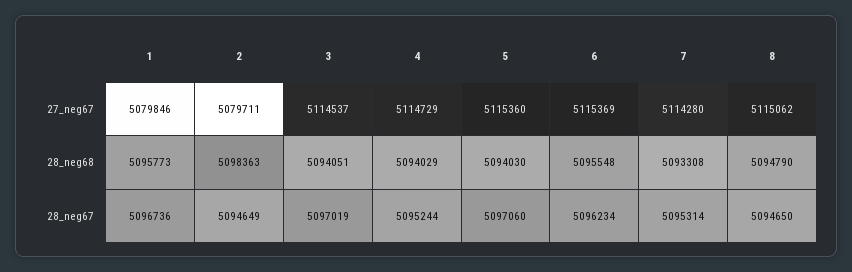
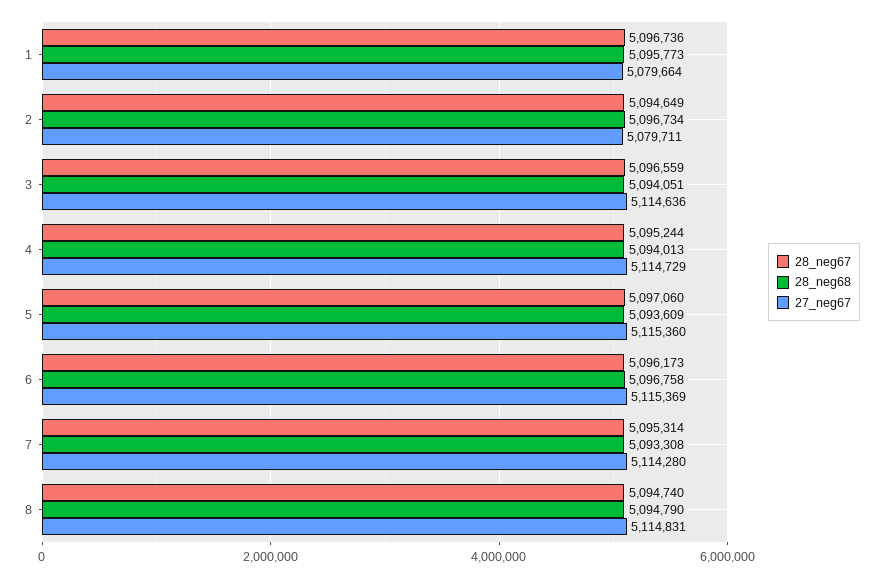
  {
    "27_neg67": {
-     "1": 5079846,
+     "1": 5079664,
      "2": 5079711,
-     "3": 5114537,
+     "3": 5114636,
      "4": 5114729,
      "5": 5115360,
      "6": 5115369,
      "7": 5114280,
-     "8": 5115062
+     "8": 5114831
    },
    "28_neg68": {
      "1": 5095773,
-     "2": 5098363,
+     "2": 5096734,
      "3": 5094051,
-     "4": 5094029,
+     "4": 5094013,
-     "5": 5094030,
+     "5": 5093609,
-     "6": 5095548,
+     "6": 5096758,
      "7": 5093308,
      "8": 5094790
    },
    "28_neg67": {
      "1": 5096736,
      "2": 5094649,
-     "3": 5097019,
+     "3": 5096559,
      "4": 5095244,
      "5": 5097060,
-     "6": 5096234,
+     "6": 5096173,
      "7": 5095314,
-     "8": 5094650
+     "8": 5094740
    }
  }

